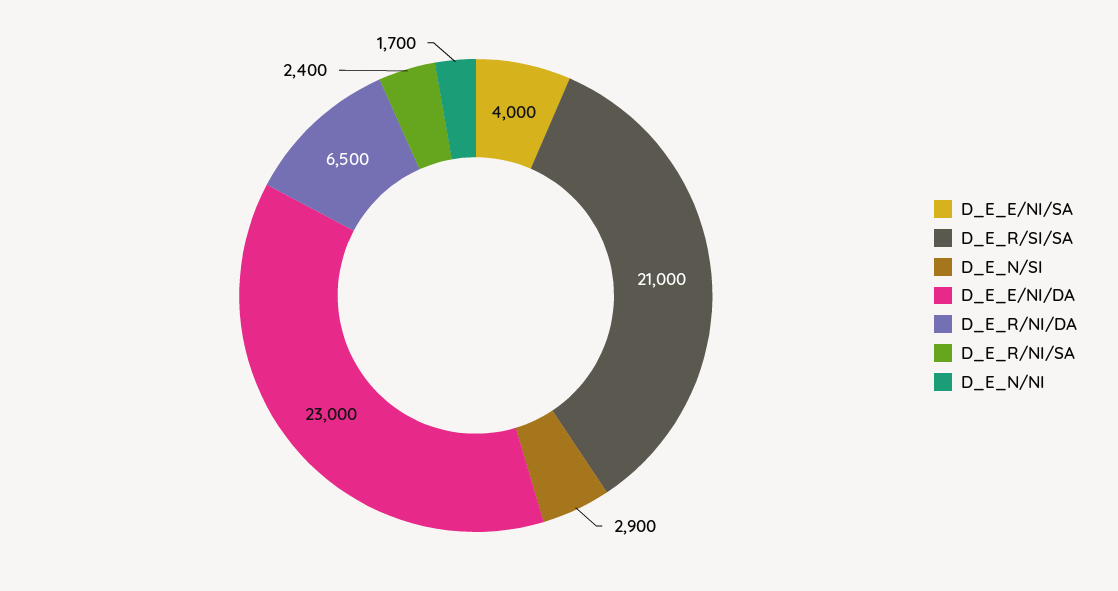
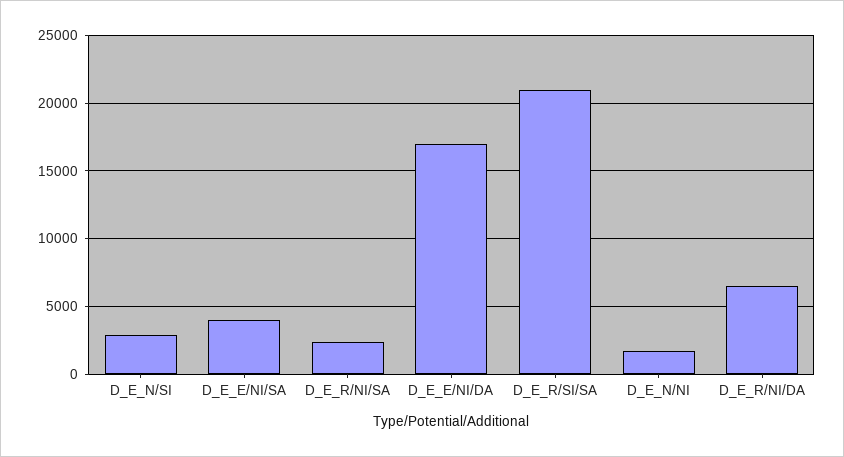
  {
    "D_E_E/NI/SA": 4000,
    "D_E_R/SI/SA": 21000,
    "D_E_N/SI": 2900,
-   "D_E_E/NI/DA": 23000,
+   "D_E_E/NI/DA": 17000,
    "D_E_R/NI/DA": 6500,
    "D_E_R/NI/SA": 2400,
    "D_E_N/NI": 1700
  }

